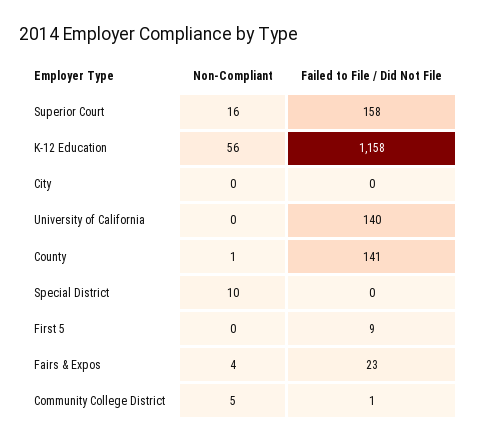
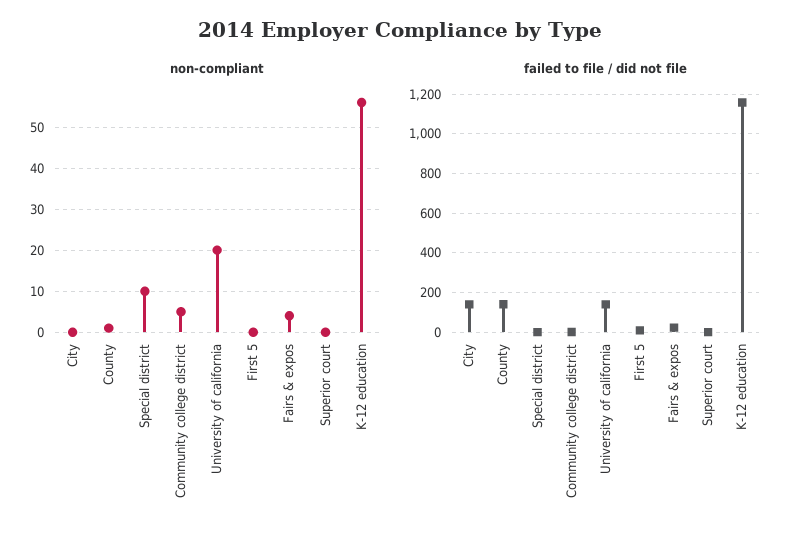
  {
    "Non-Compliant": {
-     "Superior Court": 16,
+     "Superior Court": 0,
      "K-12 Education": 56,
      "City": 0,
-     "University of California": 0,
+     "University of California": 20,
      "County": 1,
      "Special District": 10,
      "First 5": 0,
      "Fairs & Expos": 4,
      "Community College District": 5
    },
    "Failed to File / Did Not File": {
-     "Superior Court": 158,
+     "Superior Court": 0,
      "K-12 Education": 1158,
-     "City": 0,
+     "City": 150,
      "University of California": 140,
      "County": 141,
      "Special District": 0,
      "First 5": 9,
      "Fairs & Expos": 23,
      "Community College District": 1
    }
  }

